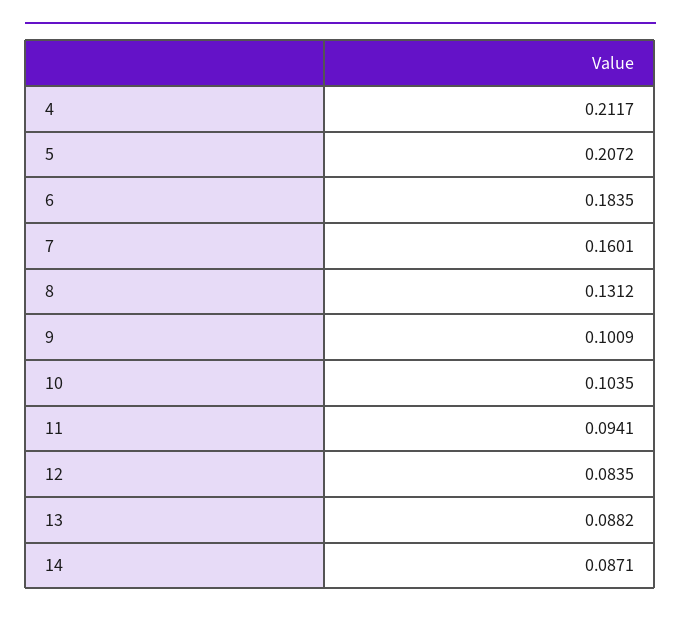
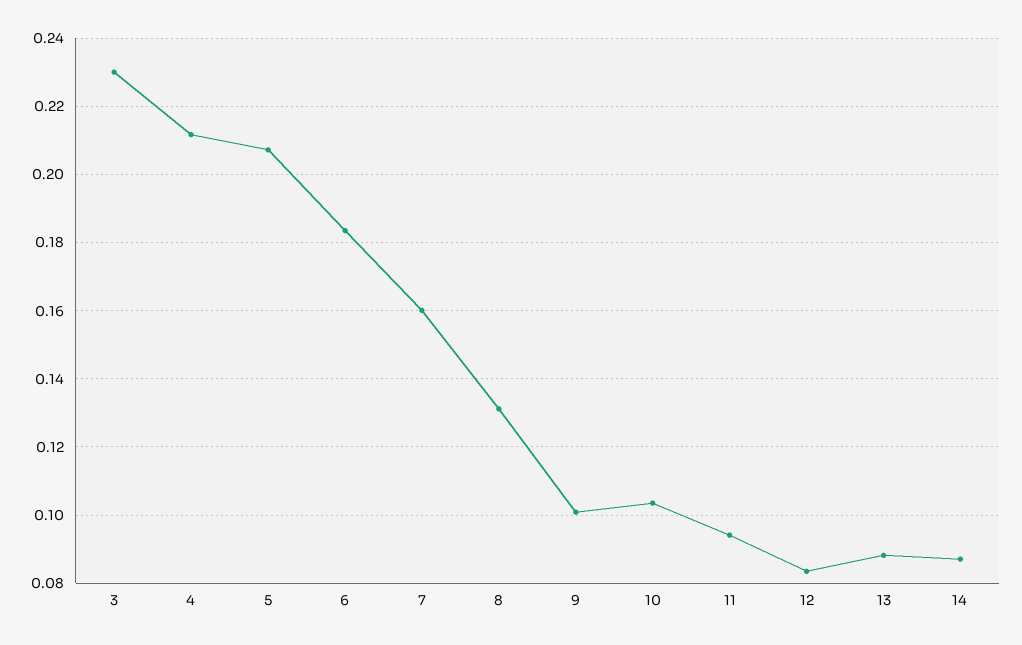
  {
    "4": 0.2117,
    "5": 0.2072,
    "6": 0.1835,
    "7": 0.1601,
    "8": 0.1312,
    "9": 0.1009,
    "10": 0.1035,
    "11": 0.0941,
    "12": 0.0835,
    "13": 0.0882,
-   "14": 0.0871
+   "14": 0.0871,
+   "3": 0.23
  }

